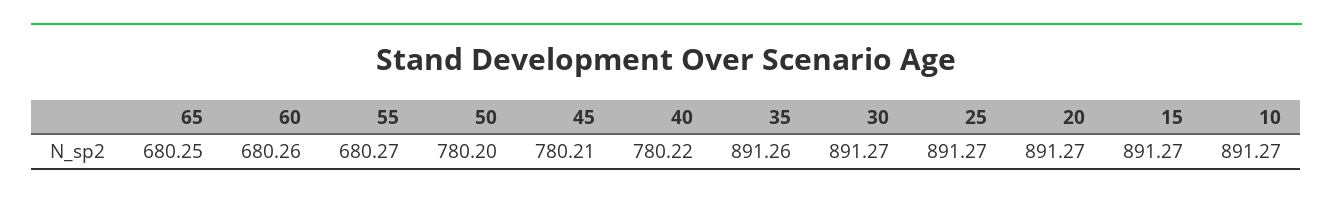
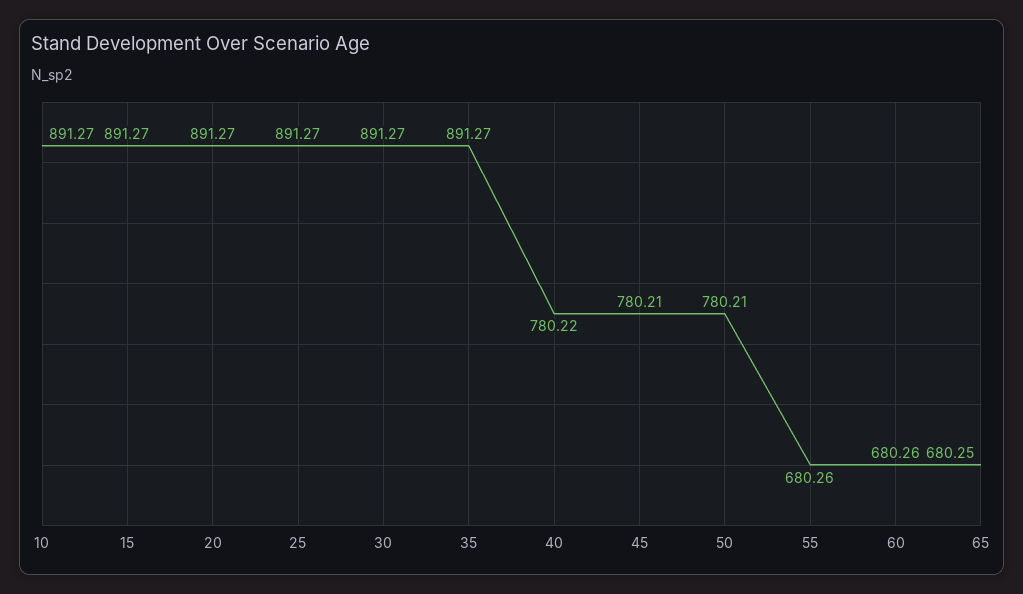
  {
    "65": 680.25,
    "60": 680.26,
-   "55": 680.27,
+   "55": 680.26,
-   "50": 780.2,
+   "50": 780.21,
    "45": 780.21,
    "40": 780.22,
-   "35": 891.26,
+   "35": 891.27,
    "30": 891.27,
    "25": 891.27,
    "20": 891.27,
    "15": 891.27,
    "10": 891.27
  }

